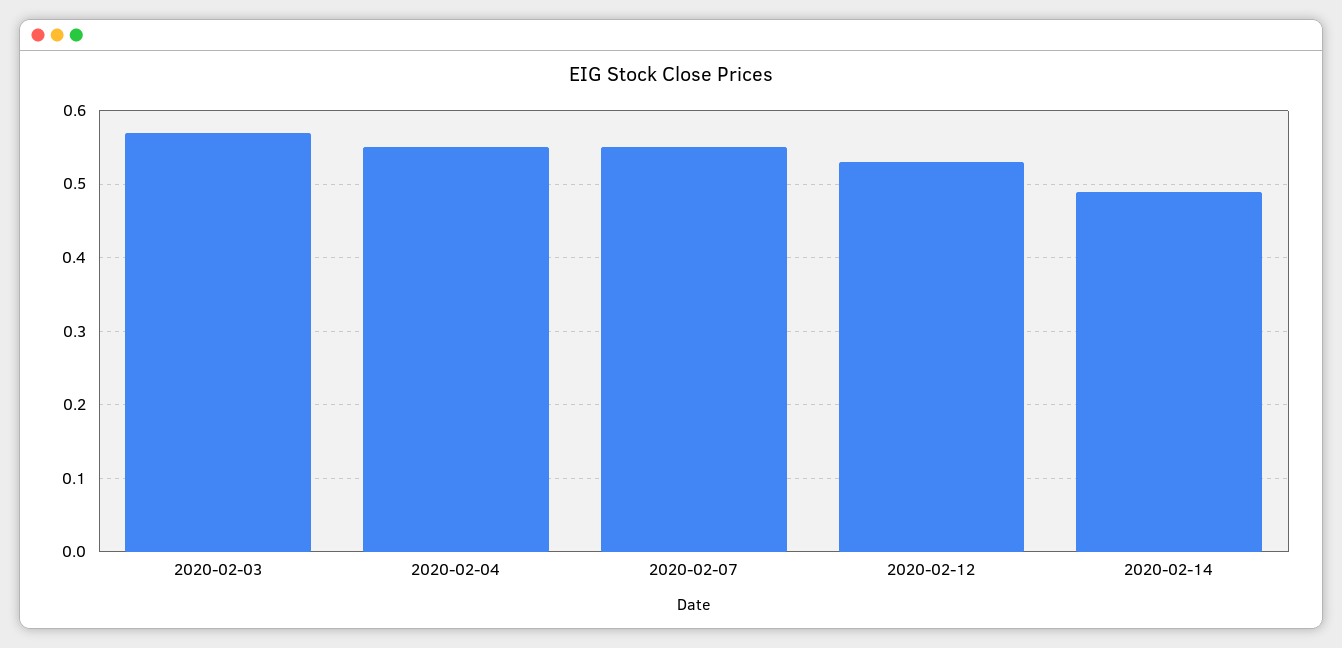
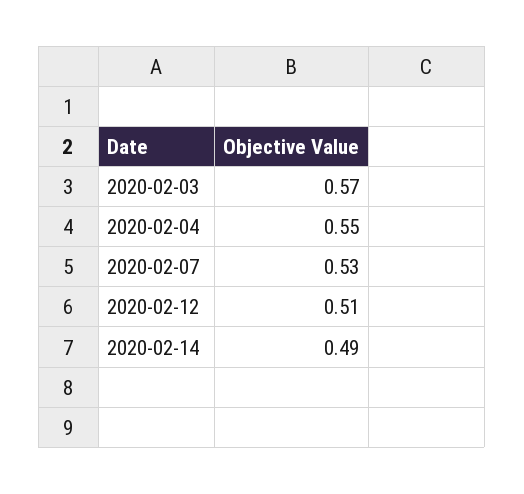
  {
    "2020-02-03": 0.57,
    "2020-02-04": 0.55,
-   "2020-02-07": 0.55,
+   "2020-02-07": 0.53,
-   "2020-02-12": 0.53,
+   "2020-02-12": 0.51,
    "2020-02-14": 0.49
  }

